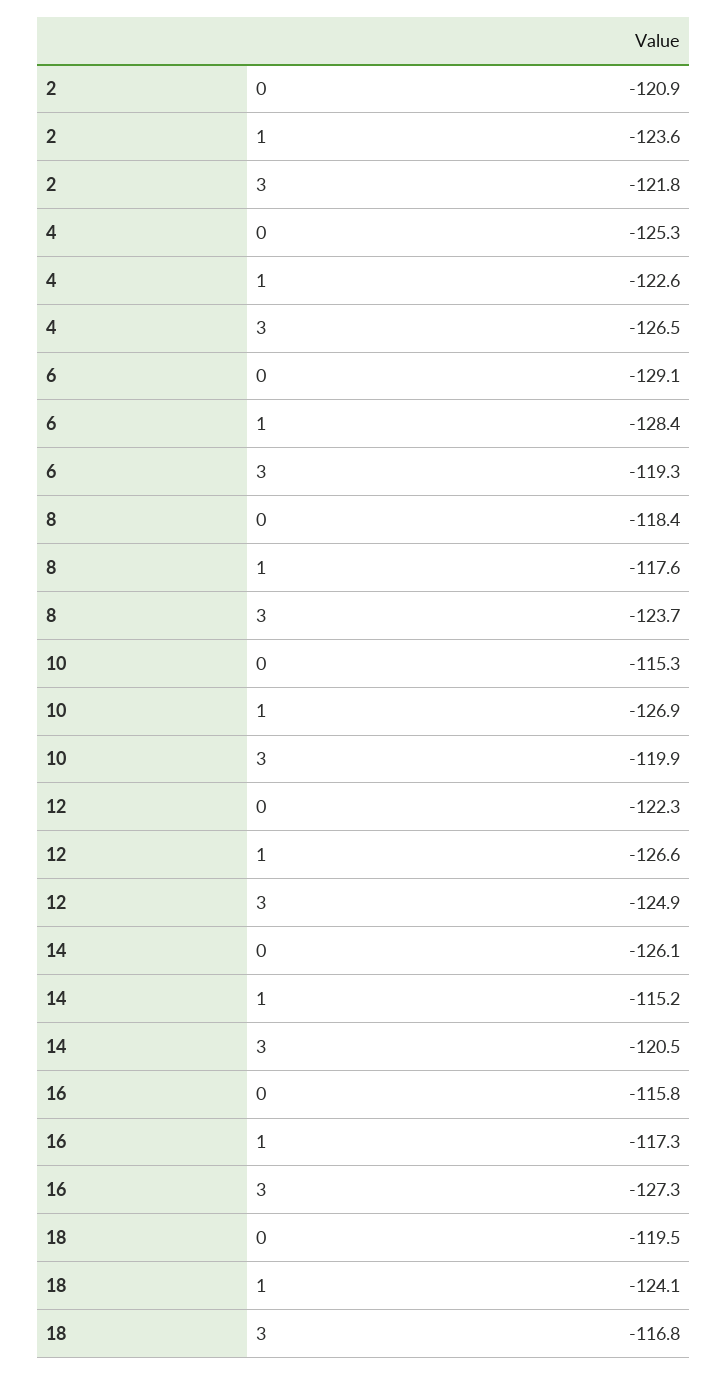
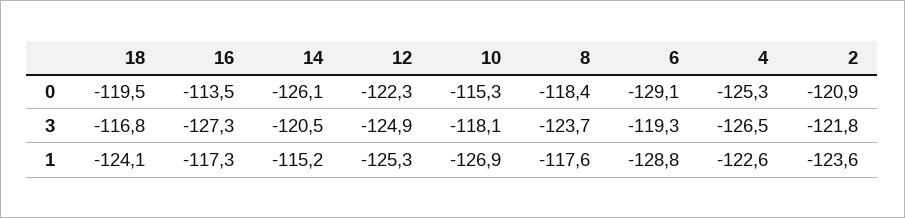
  {
    "2": {
      "0": -120.9,
      "1": -123.6,
      "3": -121.8
    },
    "4": {
      "0": -125.3,
      "1": -122.6,
      "3": -126.5
    },
    "6": {
      "0": -129.1,
-     "1": -128.4,
+     "1": -128.8,
      "3": -119.3
    },
    "8": {
      "0": -118.4,
      "1": -117.6,
      "3": -123.7
    },
    "10": {
      "0": -115.3,
      "1": -126.9,
-     "3": -119.9
+     "3": -118.1
    },
    "12": {
      "0": -122.3,
-     "1": -126.6,
+     "1": -125.3,
      "3": -124.9
    },
    "14": {
      "0": -126.1,
      "1": -115.2,
      "3": -120.5
    },
    "16": {
-     "0": -115.8,
+     "0": -113.5,
      "1": -117.3,
      "3": -127.3
    },
    "18": {
      "0": -119.5,
      "1": -124.1,
      "3": -116.8
    }
  }

